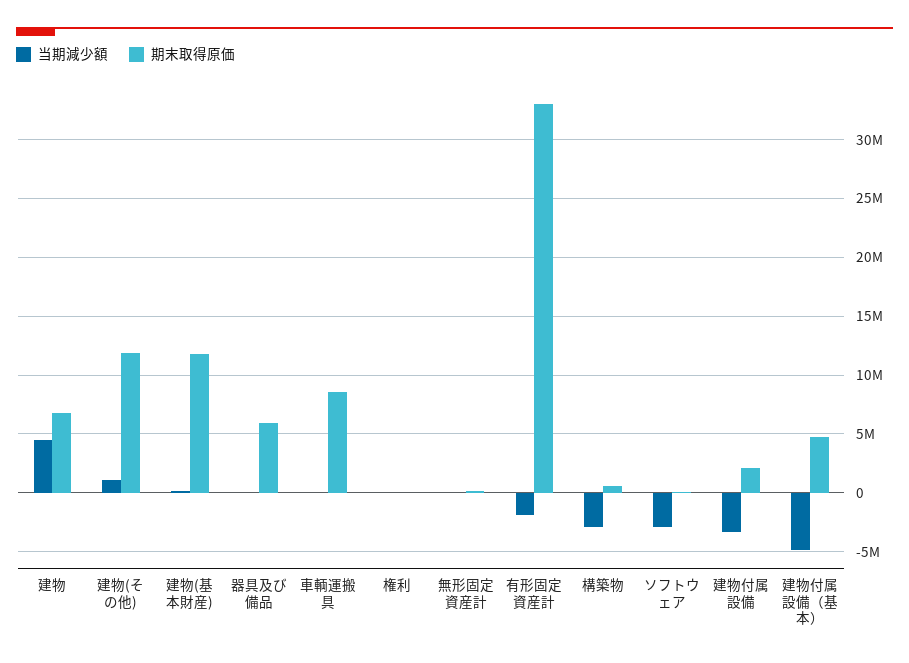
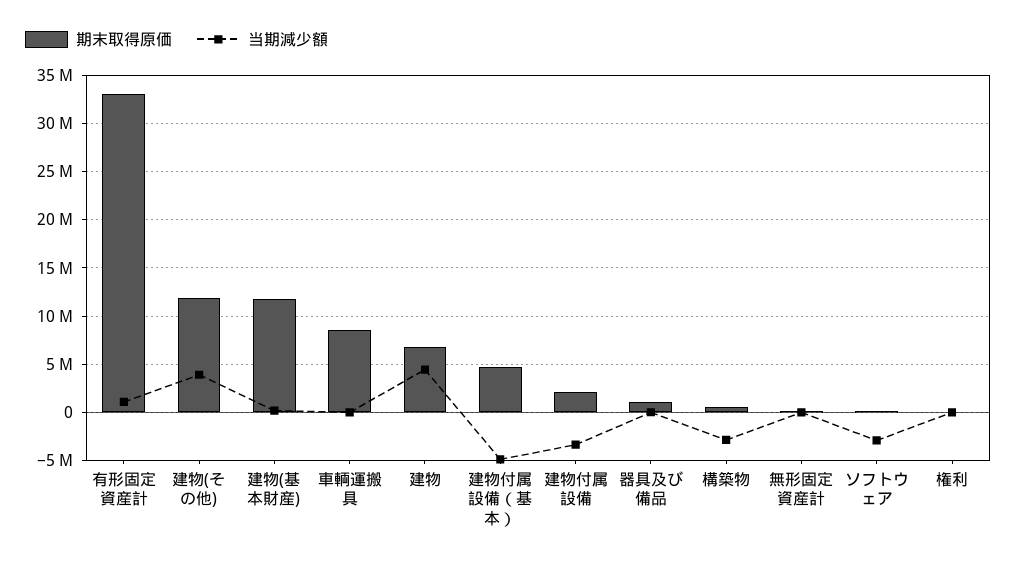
  {
    "当期減少額": {
      "建物": 4000000,
-     "建物(その他)": 1000000,
+     "建物(その他)": 4000000,
      "建物(基本財産)": 0,
      "器具及び備品": 0,
      "車輌運搬具": 0,
      "権利": 0,
      "無形固定資産計": 0,
-     "有形固定資産計": -2000000,
+     "有形固定資産計": 1000000,
      "構築物": -3000000,
      "ソフトウェア": -3000000,
      "建物付属設備": -3000000,
      "建物付属設備（基本）": -5000000
    },
    "期末取得原価": {
      "建物": 7000000,
      "建物(その他)": 12000000,
      "建物(基本財産)": 12000000,
-     "器具及び備品": 6000000,
+     "器具及び備品": 1000000,
      "車輌運搬具": 9000000,
      "権利": 0,
      "無形固定資産計": 0,
      "有形固定資産計": 33000000,
      "構築物": 1000000,
      "ソフトウェア": 0,
      "建物付属設備": 2000000,
      "建物付属設備（基本）": 5000000
    }
  }

